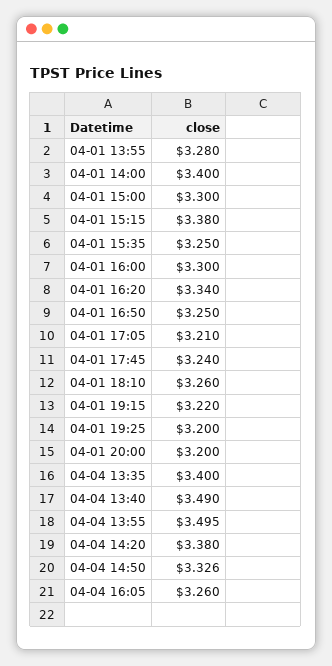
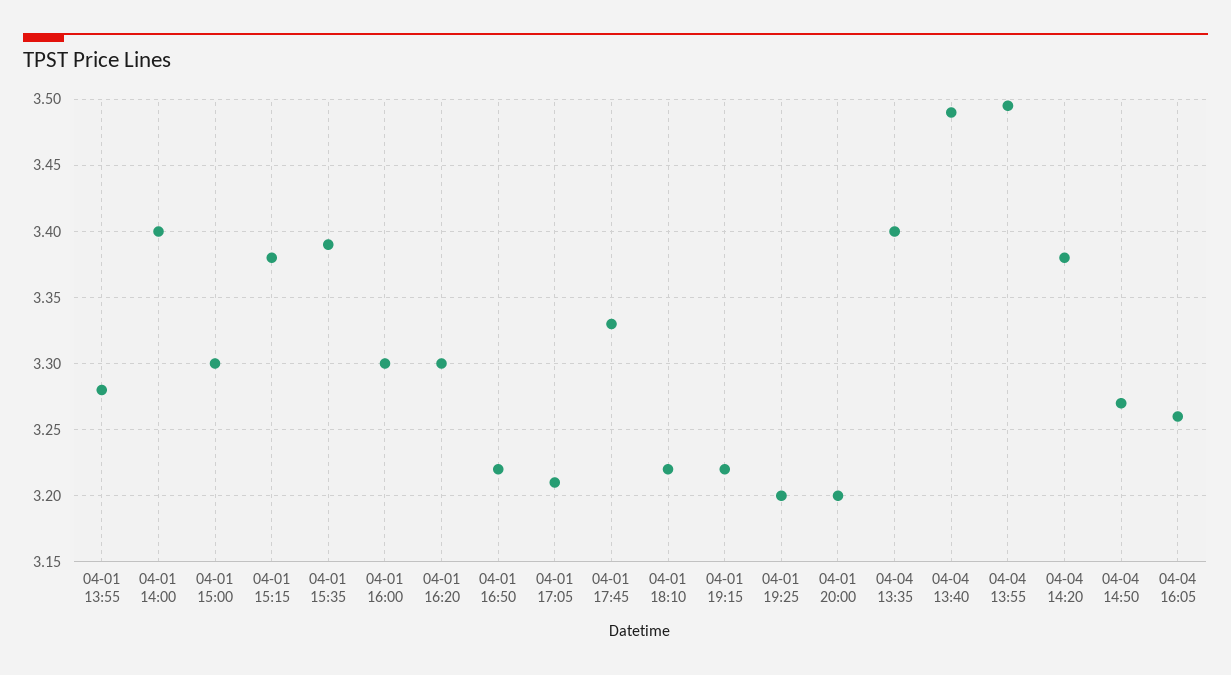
  {
    "04-01 13:55": 3.28,
    "04-01 14:00": 3.4,
    "04-01 15:00": 3.3,
    "04-01 15:15": 3.38,
-   "04-01 15:35": 3.25,
+   "04-01 15:35": 3.39,
    "04-01 16:00": 3.3,
-   "04-01 16:20": 3.34,
+   "04-01 16:20": 3.3,
-   "04-01 16:50": 3.25,
+   "04-01 16:50": 3.22,
    "04-01 17:05": 3.21,
-   "04-01 17:45": 3.24,
+   "04-01 17:45": 3.33,
-   "04-01 18:10": 3.26,
+   "04-01 18:10": 3.22,
    "04-01 19:15": 3.22,
    "04-01 19:25": 3.2,
    "04-01 20:00": 3.2,
    "04-04 13:35": 3.4,
    "04-04 13:40": 3.49,
    "04-04 13:55": 3.495,
    "04-04 14:20": 3.38,
-   "04-04 14:50": 3.326,
+   "04-04 14:50": 3.27,
    "04-04 16:05": 3.26
  }

